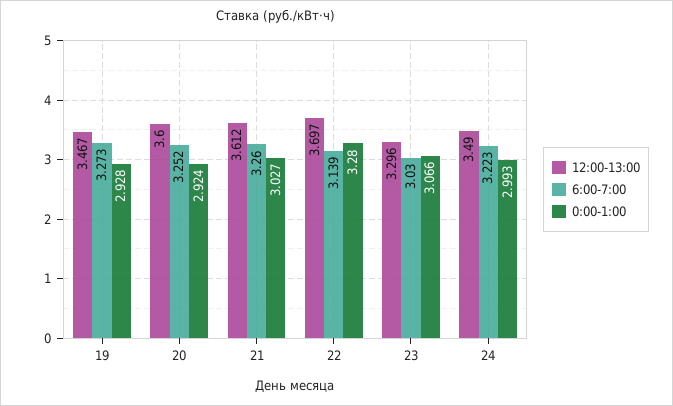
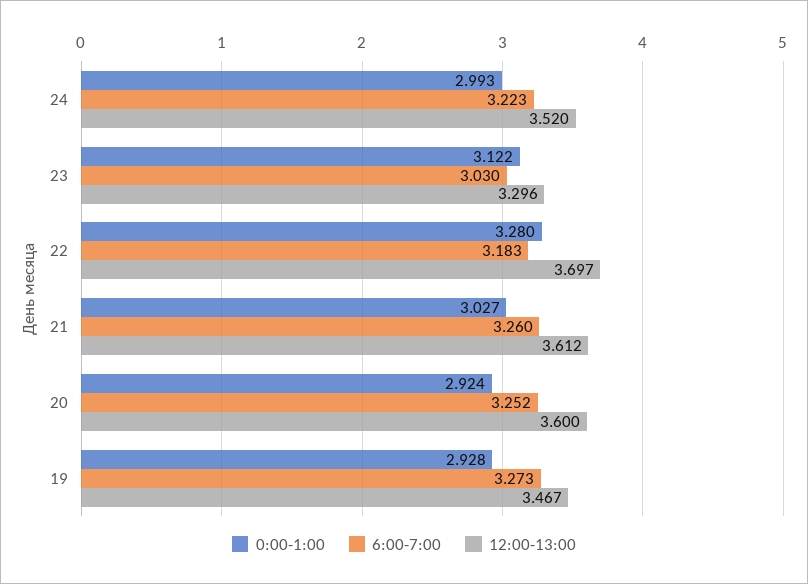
  {
    "12:00-13:00": {
      "19": 3.467,
      "20": 3.6,
      "21": 3.612,
      "22": 3.697,
      "23": 3.296,
-     "24": 3.49
+     "24": 3.52
    },
    "6:00-7:00": {
      "19": 3.273,
      "20": 3.252,
      "21": 3.26,
-     "22": 3.139,
+     "22": 3.183,
      "23": 3.03,
      "24": 3.223
    },
    "0:00-1:00": {
      "19": 2.928,
      "20": 2.924,
      "21": 3.027,
      "22": 3.28,
-     "23": 3.066,
+     "23": 3.122,
      "24": 2.993
    }
  }

